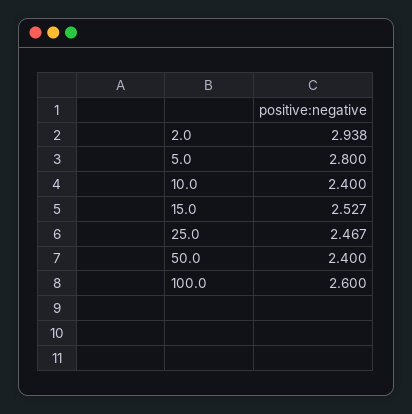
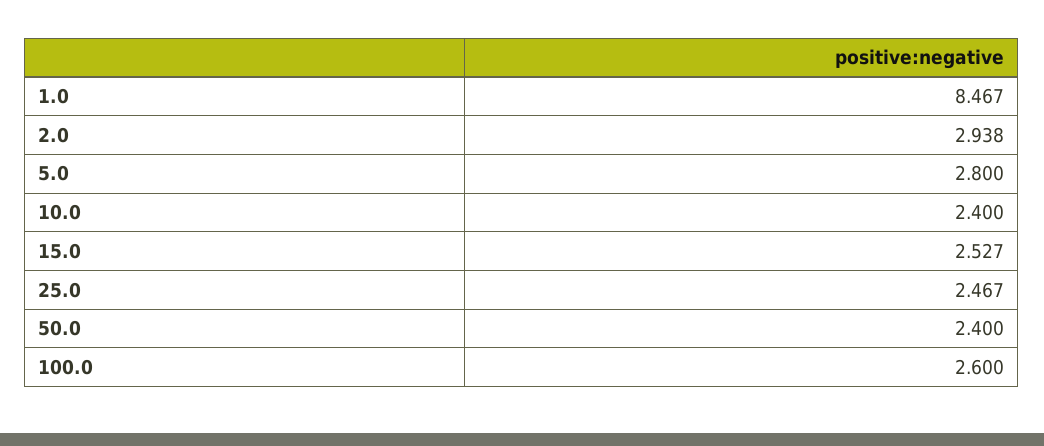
  {
    "2.0": 2.938,
    "5.0": 2.8,
    "10.0": 2.4,
    "15.0": 2.527,
    "25.0": 2.467,
    "50.0": 2.4,
-   "100.0": 2.6
+   "100.0": 2.6,
+   "1.0": 8.467
  }

